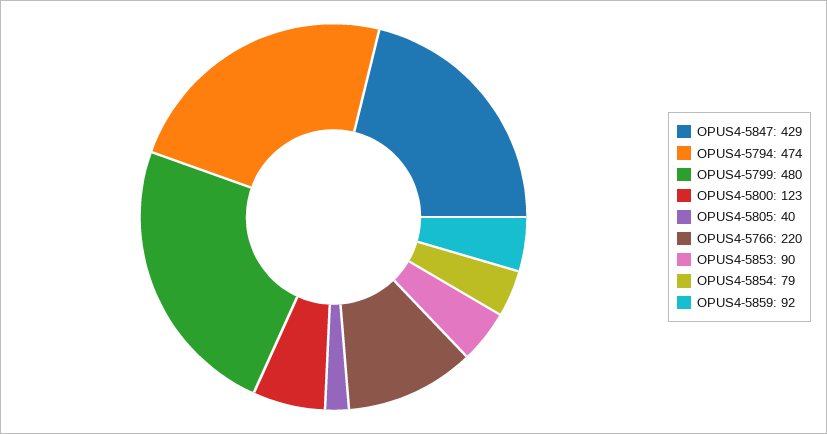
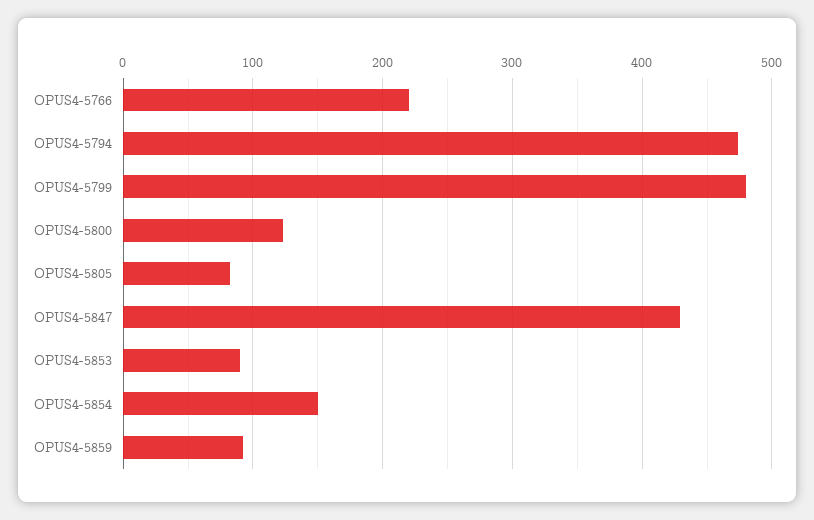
  {
    "OPUS4-5847": 429,
    "OPUS4-5794": 474,
    "OPUS4-5799": 480,
    "OPUS4-5800": 123,
-   "OPUS4-5805": 40,
+   "OPUS4-5805": 80,
    "OPUS4-5766": 220,
    "OPUS4-5853": 90,
-   "OPUS4-5854": 79,
+   "OPUS4-5854": 150,
    "OPUS4-5859": 92
  }

